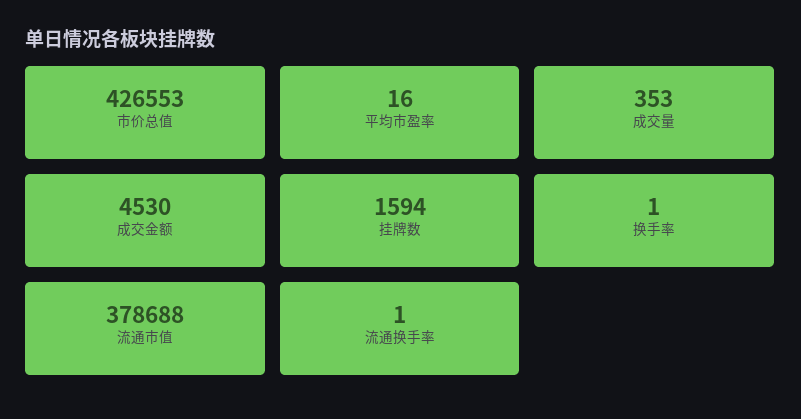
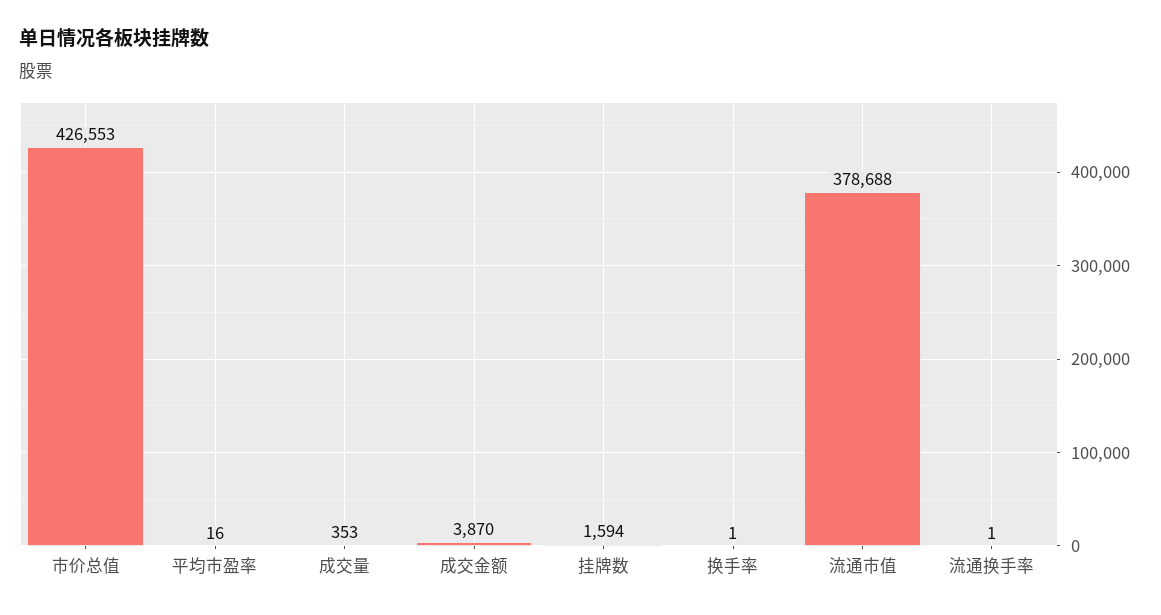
  {
    "市价总值": 426553,
    "平均市盈率": 16,
    "成交量": 353,
-   "成交金额": 4530,
+   "成交金额": 3870,
    "挂牌数": 1594,
    "换手率": 1,
    "流通市值": 378688,
    "流通换手率": 1
  }

